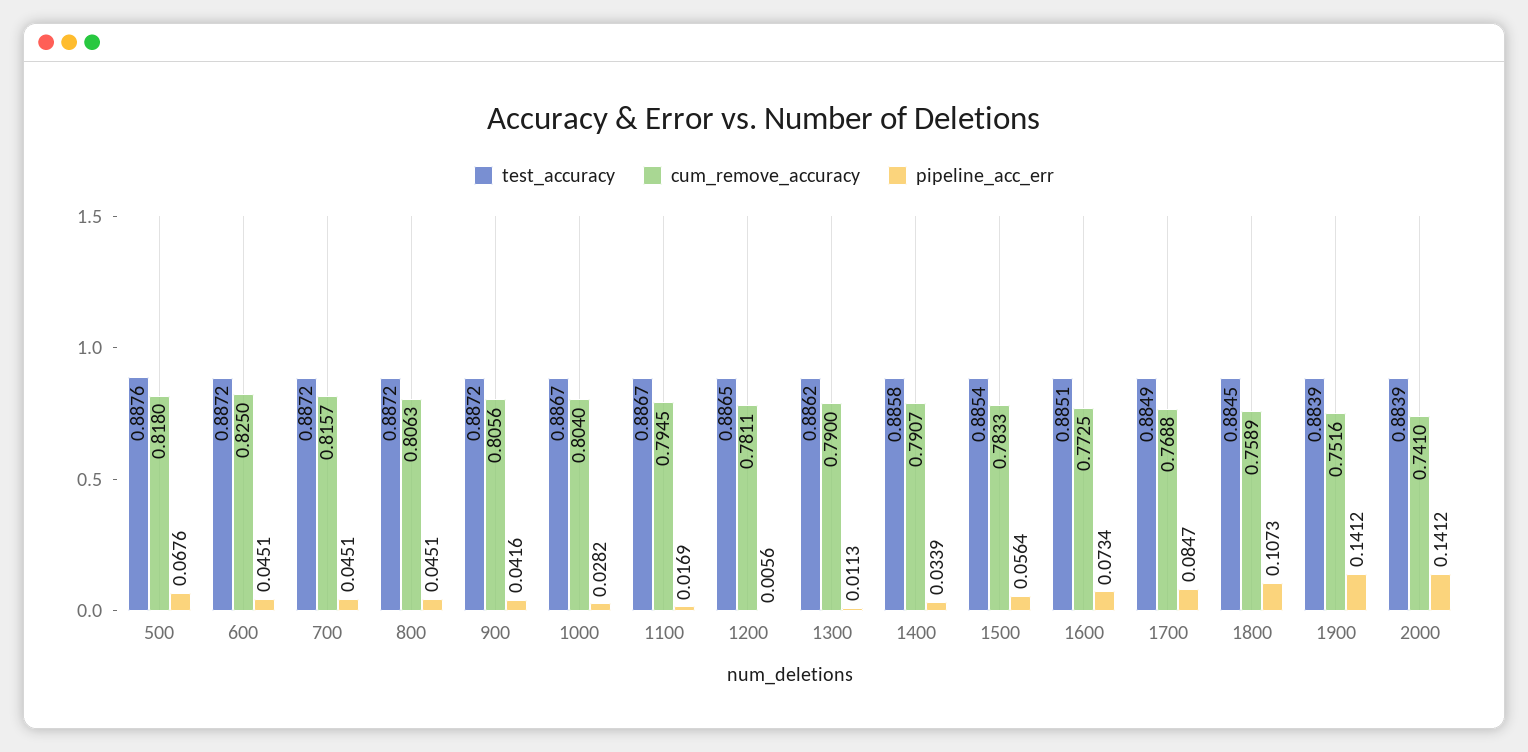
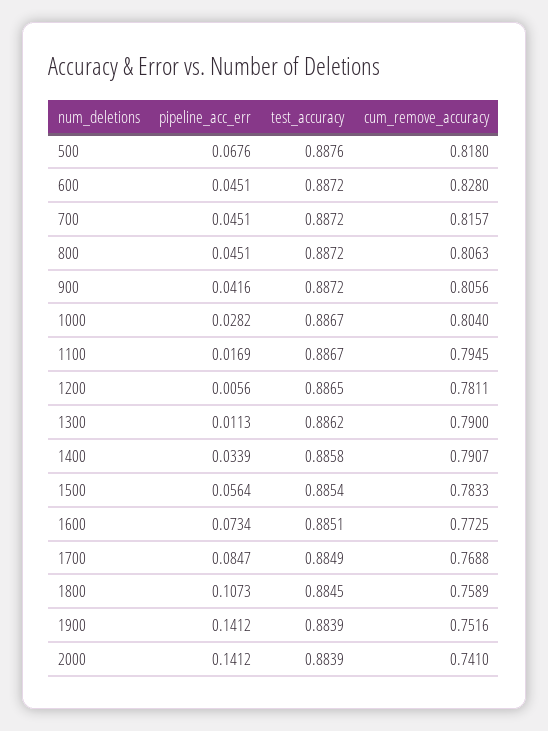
  {
    "test_accuracy": {
      "500": 0.8876,
      "600": 0.8872,
      "700": 0.8872,
      "800": 0.8872,
      "900": 0.8872,
      "1000": 0.8867,
      "1100": 0.8867,
      "1200": 0.8865,
      "1300": 0.8862,
      "1400": 0.8858,
      "1500": 0.8854,
      "1600": 0.8851,
      "1700": 0.8849,
      "1800": 0.8845,
      "1900": 0.8839,
      "2000": 0.8839
    },
    "cum_remove_accuracy": {
      "500": 0.818,
-     "600": 0.825,
+     "600": 0.828,
      "700": 0.8157,
      "800": 0.8063,
      "900": 0.8056,
      "1000": 0.804,
      "1100": 0.7945,
      "1200": 0.7811,
      "1300": 0.79,
      "1400": 0.7907,
      "1500": 0.7833,
      "1600": 0.7725,
      "1700": 0.7688,
      "1800": 0.7589,
      "1900": 0.7516,
      "2000": 0.741
    },
    "pipeline_acc_err": {
      "500": 0.0676,
      "600": 0.0451,
      "700": 0.0451,
      "800": 0.0451,
      "900": 0.0416,
      "1000": 0.0282,
      "1100": 0.0169,
      "1200": 0.0056,
      "1300": 0.0113,
      "1400": 0.0339,
      "1500": 0.0564,
      "1600": 0.0734,
      "1700": 0.0847,
      "1800": 0.1073,
      "1900": 0.1412,
      "2000": 0.1412
    }
  }

